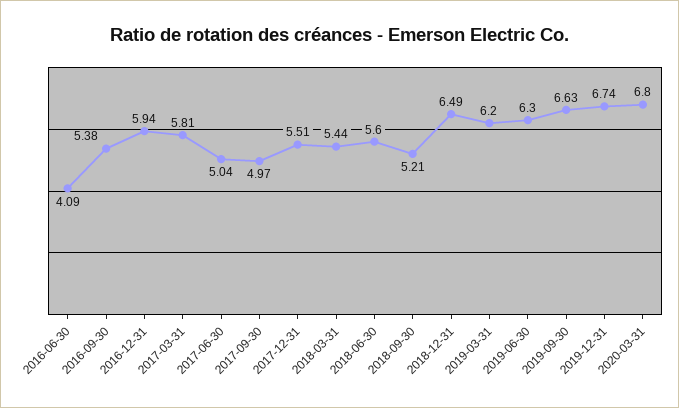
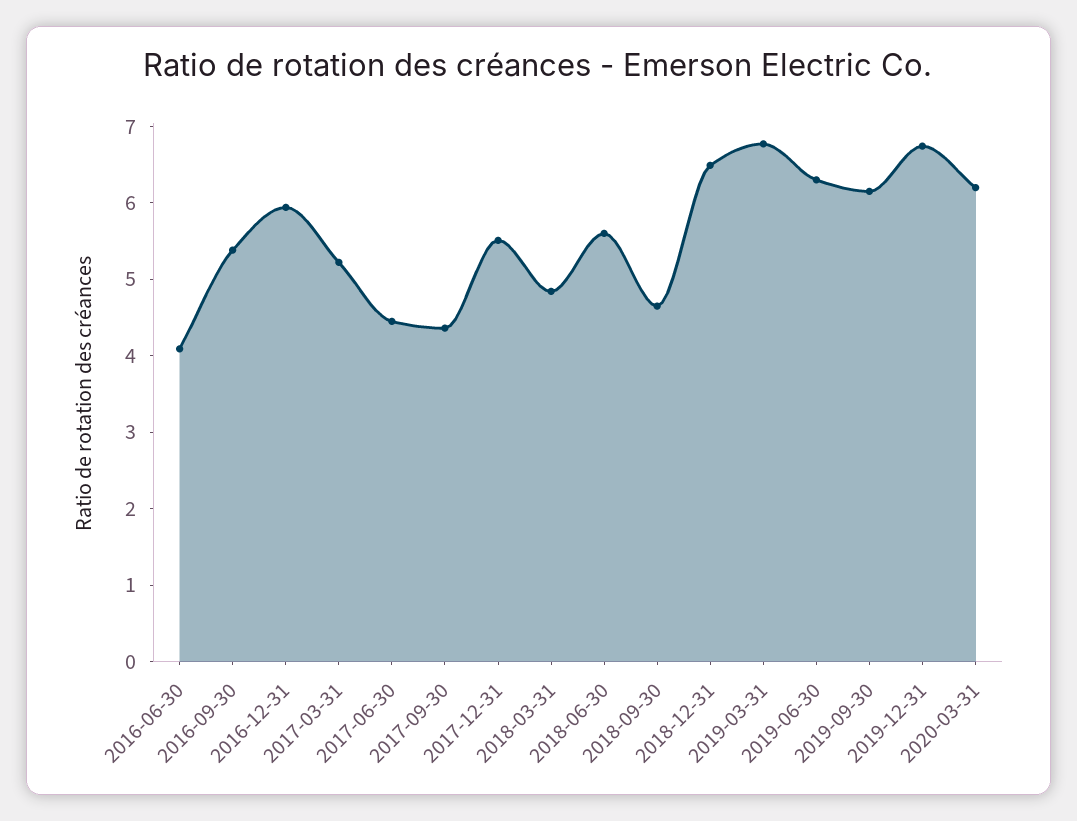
  {
    "2016-06-30": 4.09,
    "2016-09-30": 5.38,
    "2016-12-31": 5.94,
-   "2017-03-31": 5.81,
+   "2017-03-31": 5.2,
-   "2017-06-30": 5.04,
+   "2017-06-30": 4.4,
-   "2017-09-30": 4.97,
+   "2017-09-30": 4.4,
    "2017-12-31": 5.51,
-   "2018-03-31": 5.44,
+   "2018-03-31": 4.8,
    "2018-06-30": 5.6,
-   "2018-09-30": 5.21,
+   "2018-09-30": 4.6,
    "2018-12-31": 6.49,
-   "2019-03-31": 6.2,
+   "2019-03-31": 6.8,
    "2019-06-30": 6.3,
-   "2019-09-30": 6.63,
+   "2019-09-30": 6.2,
    "2019-12-31": 6.74,
-   "2020-03-31": 6.8
+   "2020-03-31": 6.2
  }

